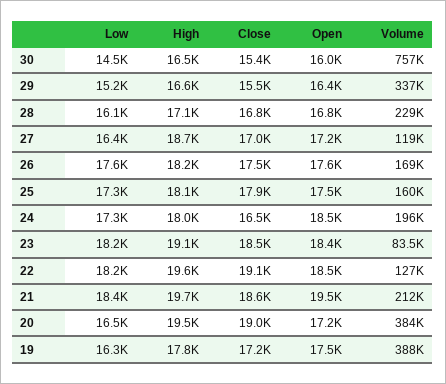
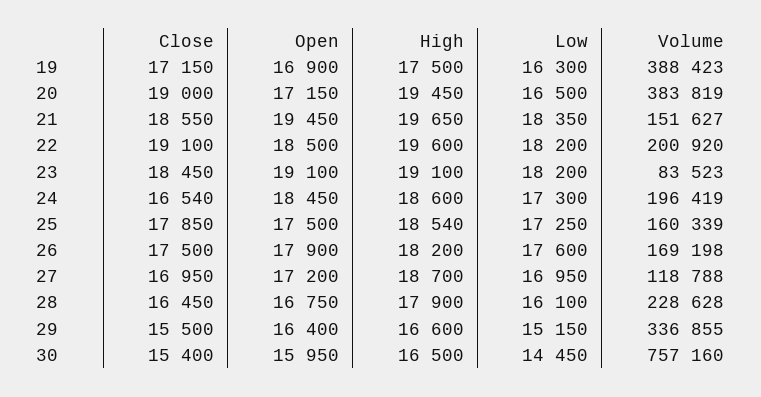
  {
    "Low": {
      "30": 14450,
      "29": 15150,
      "28": 16100,
-     "27": 16400,
+     "27": 16950,
      "26": 17600,
      "25": 17250,
      "24": 17300,
      "23": 18200,
      "22": 18200,
      "21": 18350,
      "20": 16500,
      "19": 16300
    },
    "High": {
      "30": 16500,
      "29": 16600,
-     "28": 17100,
+     "28": 17900,
      "27": 18700,
      "26": 18200,
-     "25": 18100,
+     "25": 18540,
-     "24": 18000,
+     "24": 18600,
      "23": 19100,
      "22": 19600,
      "21": 19650,
      "20": 19450,
-     "19": 17800
+     "19": 17500
    },
    "Close": {
      "30": 15400,
      "29": 15500,
-     "28": 16800,
+     "28": 16450,
      "27": 16950,
      "26": 17500,
      "25": 17850,
      "24": 16540,
      "23": 18450,
      "22": 19100,
      "21": 18550,
      "20": 19000,
      "19": 17150
    },
    "Open": {
      "30": 15950,
      "29": 16400,
      "28": 16750,
      "27": 17200,
-     "26": 17600,
+     "26": 17900,
      "25": 17500,
      "24": 18450,
-     "23": 18400,
+     "23": 19100,
      "22": 18500,
      "21": 19450,
      "20": 17150,
-     "19": 17500
+     "19": 16900
    },
    "Volume": {
      "30": 757160,
      "29": 336855,
      "28": 228628,
      "27": 118788,
      "26": 169198,
      "25": 160339,
      "24": 196419,
      "23": 83523,
-     "22": 127000,
+     "22": 200920,
-     "21": 212000,
+     "21": 151627,
      "20": 383819,
      "19": 388423
    }
  }

